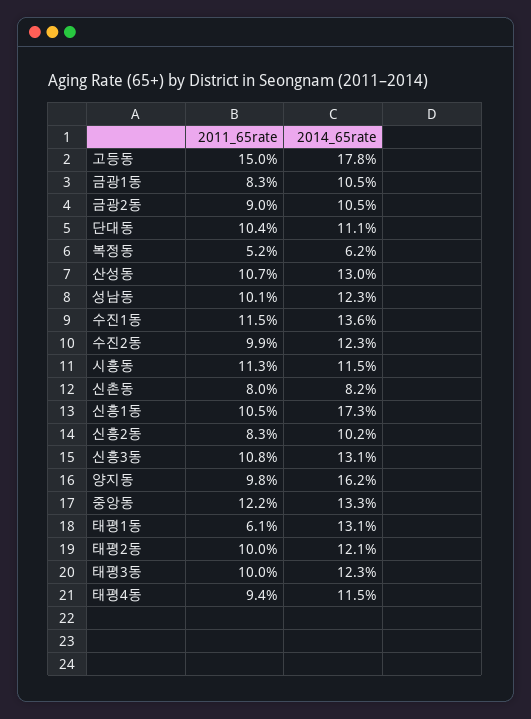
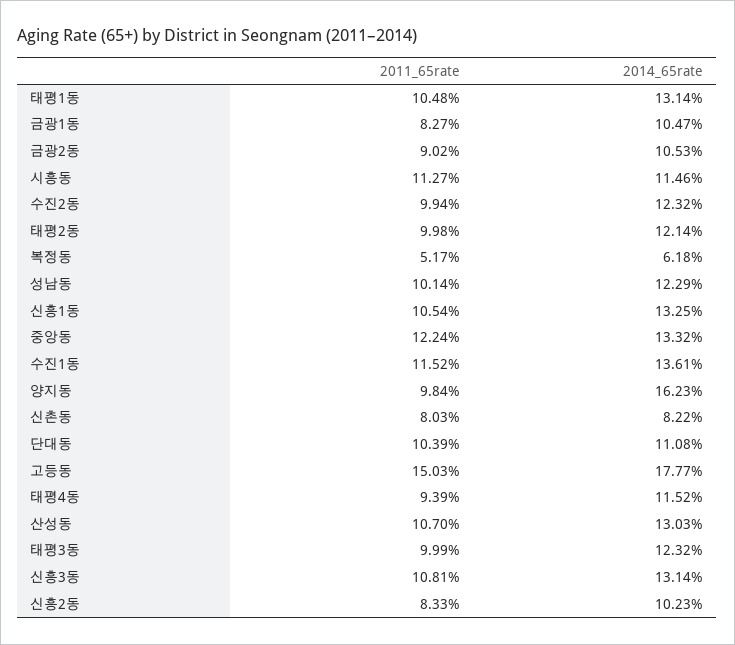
  {
    "2011_65rate": {
      "고등동": 15.03,
      "금광1동": 8.27,
      "금광2동": 9.02,
      "단대동": 10.39,
      "복정동": 5.17,
      "산성동": 10.7,
      "성남동": 10.14,
      "수진1동": 11.52,
      "수진2동": 9.94,
      "시흥동": 11.27,
      "신촌동": 8.03,
      "신흥1동": 10.54,
      "신흥2동": 8.33,
      "신흥3동": 10.81,
      "양지동": 9.84,
      "중앙동": 12.24,
-     "태평1동": 6.1,
+     "태평1동": 10.48,
      "태평2동": 9.98,
      "태평3동": 9.99,
      "태평4동": 9.39
    },
    "2014_65rate": {
      "고등동": 17.77,
      "금광1동": 10.47,
      "금광2동": 10.53,
      "단대동": 11.08,
      "복정동": 6.18,
      "산성동": 13.03,
      "성남동": 12.29,
      "수진1동": 13.61,
      "수진2동": 12.32,
      "시흥동": 11.46,
      "신촌동": 8.22,
-     "신흥1동": 17.3,
+     "신흥1동": 13.25,
      "신흥2동": 10.23,
      "신흥3동": 13.14,
      "양지동": 16.23,
      "중앙동": 13.32,
      "태평1동": 13.14,
      "태평2동": 12.14,
      "태평3동": 12.32,
      "태평4동": 11.52
    }
  }

